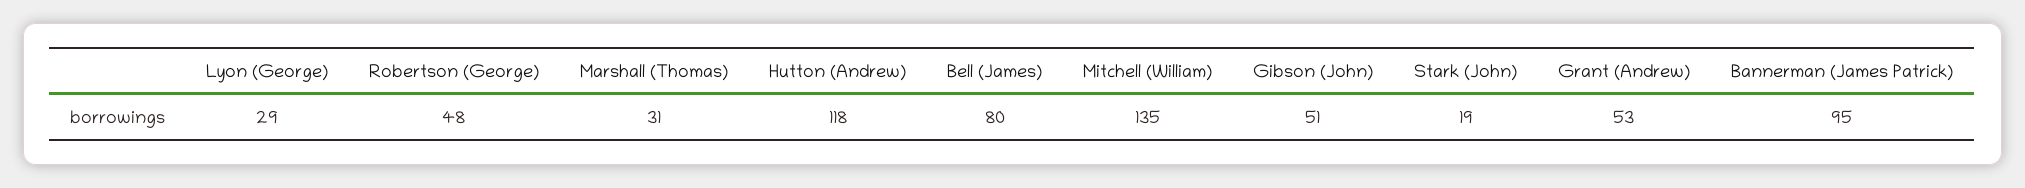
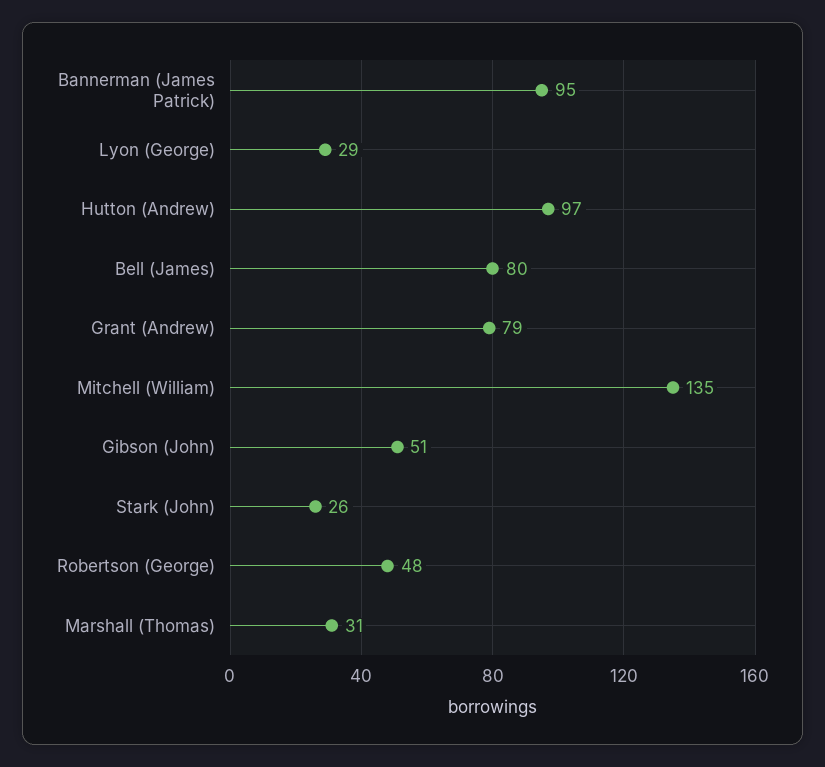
  {
    "Lyon (George)": 29,
    "Robertson (George)": 48,
    "Marshall (Thomas)": 31,
-   "Hutton (Andrew)": 118,
+   "Hutton (Andrew)": 97,
    "Bell (James)": 80,
    "Mitchell (William)": 135,
    "Gibson (John)": 51,
-   "Stark (John)": 19,
+   "Stark (John)": 26,
-   "Grant (Andrew)": 53,
+   "Grant (Andrew)": 79,
    "Bannerman (James Patrick)": 95
  }

